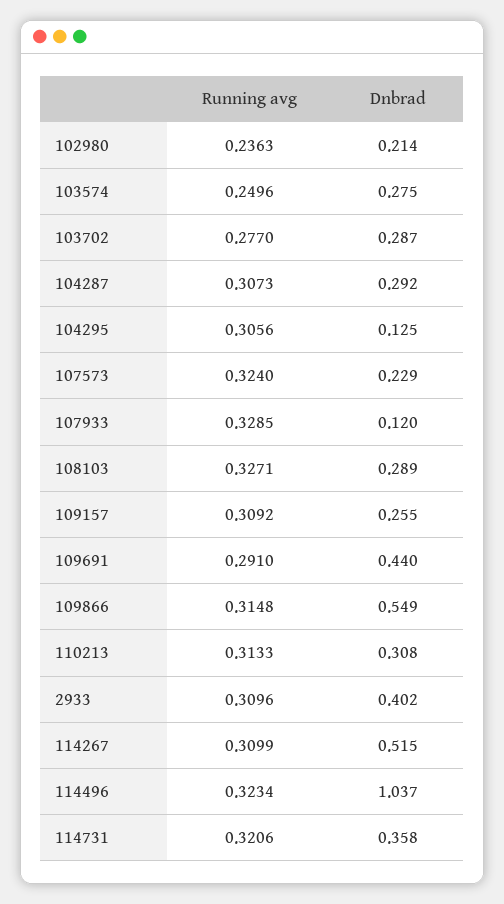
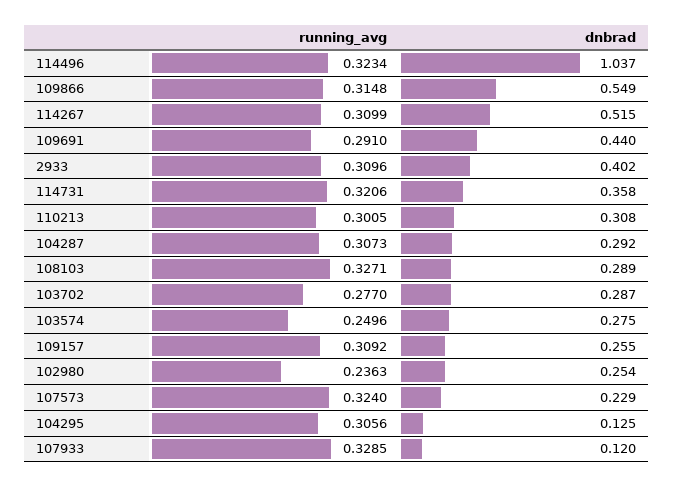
  {
    "Running avg": {
      "102980": 0.2363,
      "103574": 0.2496,
      "103702": 0.277,
      "104287": 0.3073,
      "104295": 0.3056,
      "107573": 0.324,
      "107933": 0.3285,
      "108103": 0.3271,
      "109157": 0.3092,
      "109691": 0.291,
      "109866": 0.3148,
-     "110213": 0.3133,
+     "110213": 0.3005,
      "2933": 0.3096,
      "114267": 0.3099,
      "114496": 0.3234,
      "114731": 0.3206
    },
    "Dnbrad": {
-     "102980": 0.214,
+     "102980": 0.254,
      "103574": 0.275,
      "103702": 0.287,
      "104287": 0.292,
      "104295": 0.125,
      "107573": 0.229,
      "107933": 0.12,
      "108103": 0.289,
      "109157": 0.255,
      "109691": 0.44,
      "109866": 0.549,
      "110213": 0.308,
      "2933": 0.402,
      "114267": 0.515,
      "114496": 1.037,
      "114731": 0.358
    }
  }

